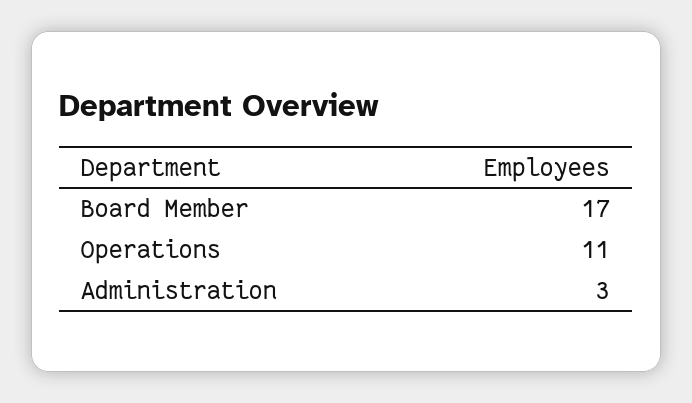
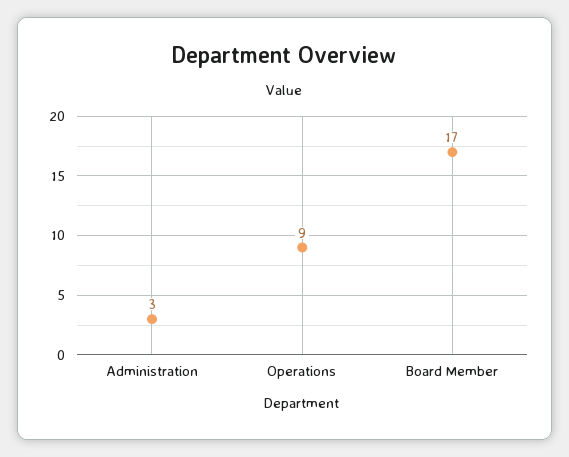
  {
    "Board Member": 17,
-   "Operations": 11,
+   "Operations": 9,
    "Administration": 3
  }

